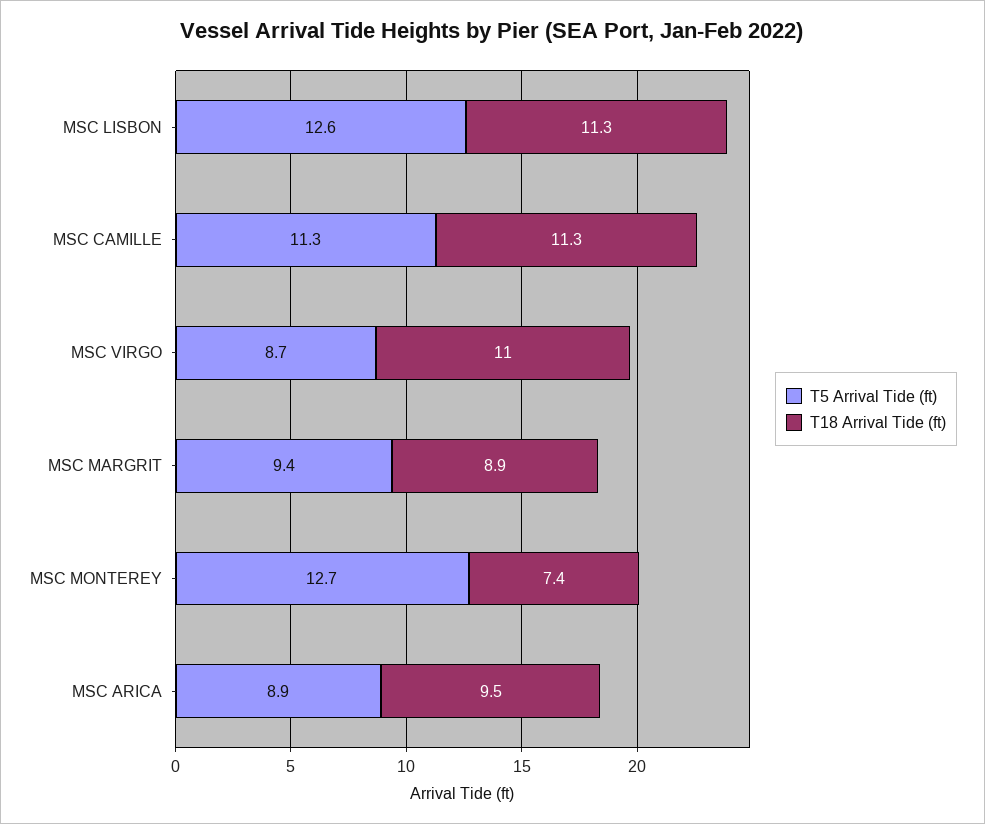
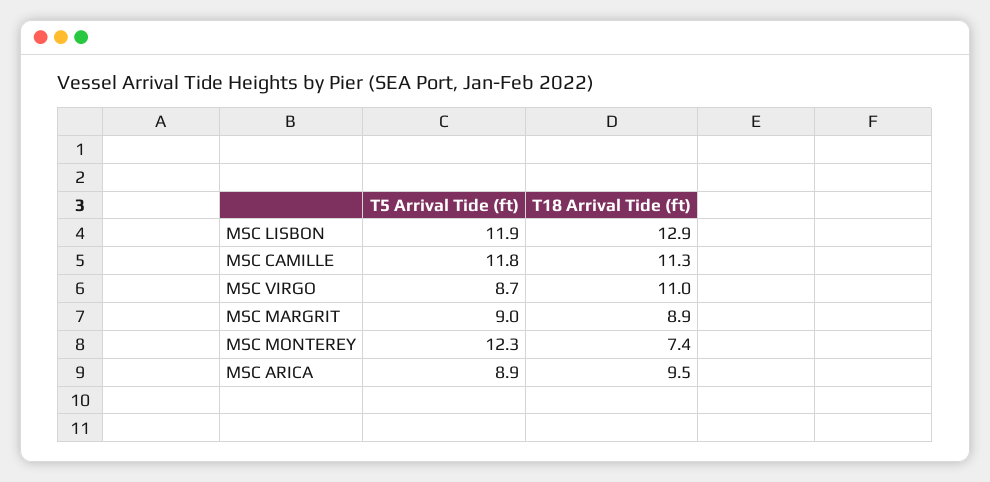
  {
    "T5 Arrival Tide (ft)": {
-     "MSC LISBON": 12.6,
+     "MSC LISBON": 11.9,
-     "MSC CAMILLE": 11.3,
+     "MSC CAMILLE": 11.8,
      "MSC VIRGO": 8.7,
-     "MSC MARGRIT": 9.4,
+     "MSC MARGRIT": 9,
-     "MSC MONTEREY": 12.7,
+     "MSC MONTEREY": 12.3,
      "MSC ARICA": 8.9
    },
    "T18 Arrival Tide (ft)": {
-     "MSC LISBON": 11.3,
+     "MSC LISBON": 12.9,
      "MSC CAMILLE": 11.3,
      "MSC VIRGO": 11,
      "MSC MARGRIT": 8.9,
      "MSC MONTEREY": 7.4,
      "MSC ARICA": 9.5
    }
  }

